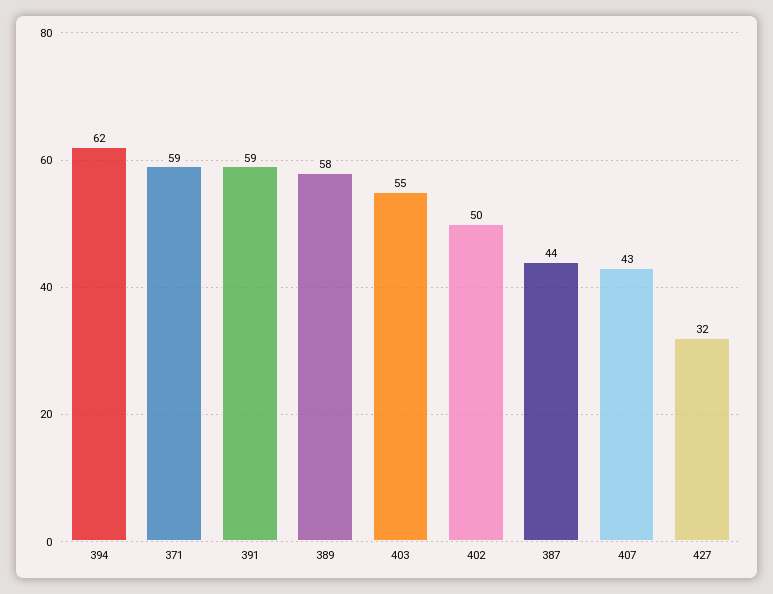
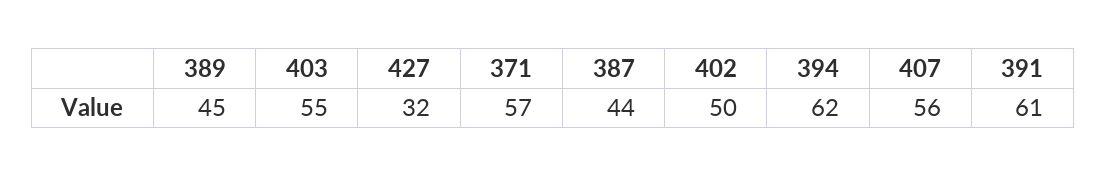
  {
    "394": 62,
-   "371": 59,
+   "371": 57,
-   "391": 59,
+   "391": 61,
-   "389": 58,
+   "389": 45,
    "403": 55,
    "402": 50,
    "387": 44,
-   "407": 43,
+   "407": 56,
    "427": 32
  }

